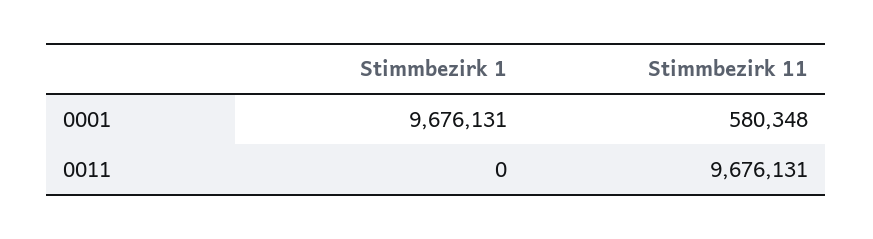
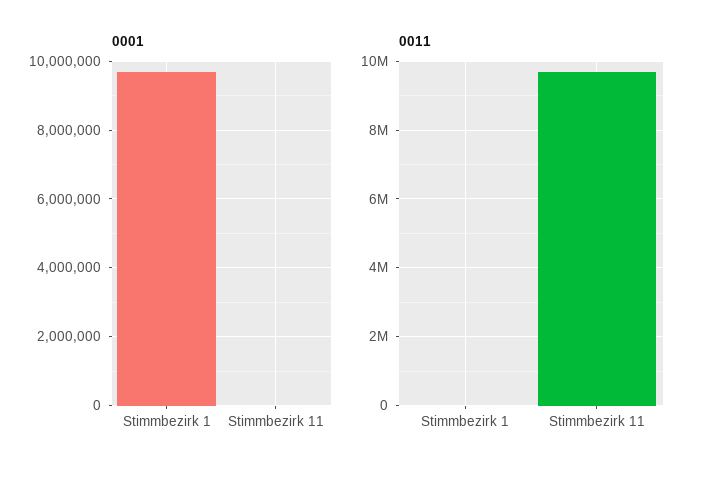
  {
    "0001": {
      "Stimmbezirk 1": 9676131,
-     "Stimmbezirk 11": 580348
+     "Stimmbezirk 11": 0
    },
    "0011": {
      "Stimmbezirk 1": 0,
      "Stimmbezirk 11": 9676131
    }
  }

